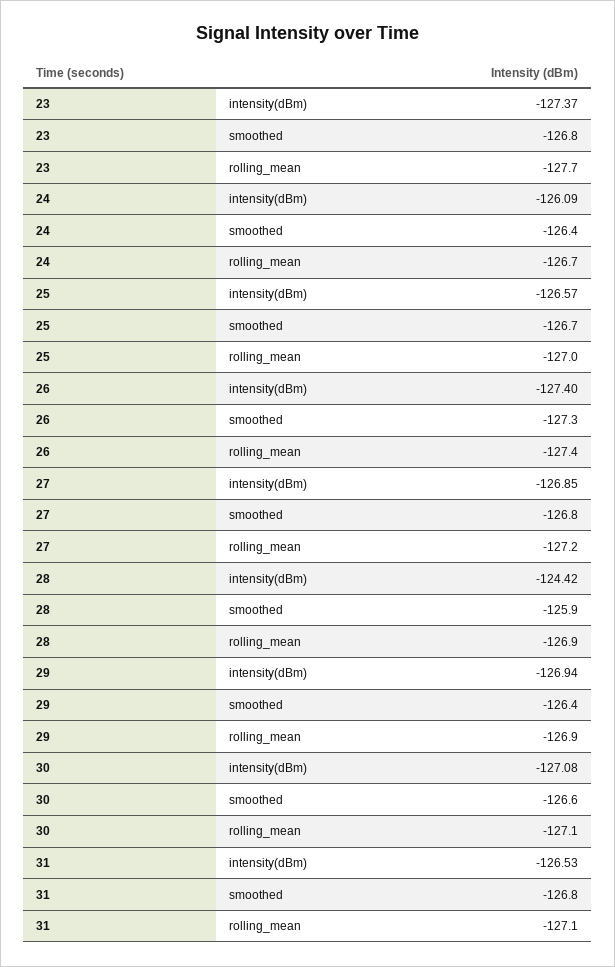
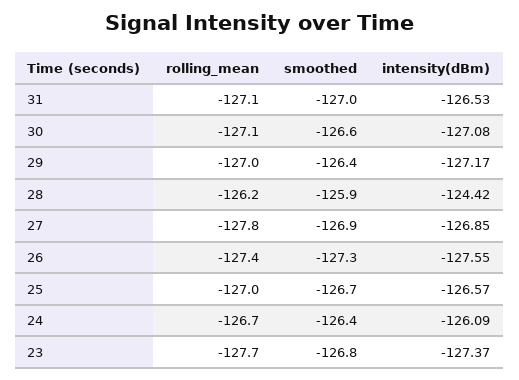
  {
    "23": {
      "intensity(dBm)": -127.37,
      "smoothed": -126.8,
      "rolling_mean": -127.7
    },
    "24": {
      "intensity(dBm)": -126.09,
      "smoothed": -126.4,
      "rolling_mean": -126.7
    },
    "25": {
      "intensity(dBm)": -126.57,
      "smoothed": -126.7,
      "rolling_mean": -127
    },
    "26": {
-     "intensity(dBm)": -127.4,
+     "intensity(dBm)": -127.55,
      "smoothed": -127.3,
      "rolling_mean": -127.4
    },
    "27": {
      "intensity(dBm)": -126.85,
-     "smoothed": -126.8,
+     "smoothed": -126.9,
-     "rolling_mean": -127.2
+     "rolling_mean": -127.8
    },
    "28": {
      "intensity(dBm)": -124.42,
      "smoothed": -125.9,
-     "rolling_mean": -126.9
+     "rolling_mean": -126.2
    },
    "29": {
-     "intensity(dBm)": -126.94,
+     "intensity(dBm)": -127.17,
      "smoothed": -126.4,
-     "rolling_mean": -126.9
+     "rolling_mean": -127
    },
    "30": {
      "intensity(dBm)": -127.08,
      "smoothed": -126.6,
      "rolling_mean": -127.1
    },
    "31": {
      "intensity(dBm)": -126.53,
-     "smoothed": -126.8,
+     "smoothed": -127,
      "rolling_mean": -127.1
    }
  }

